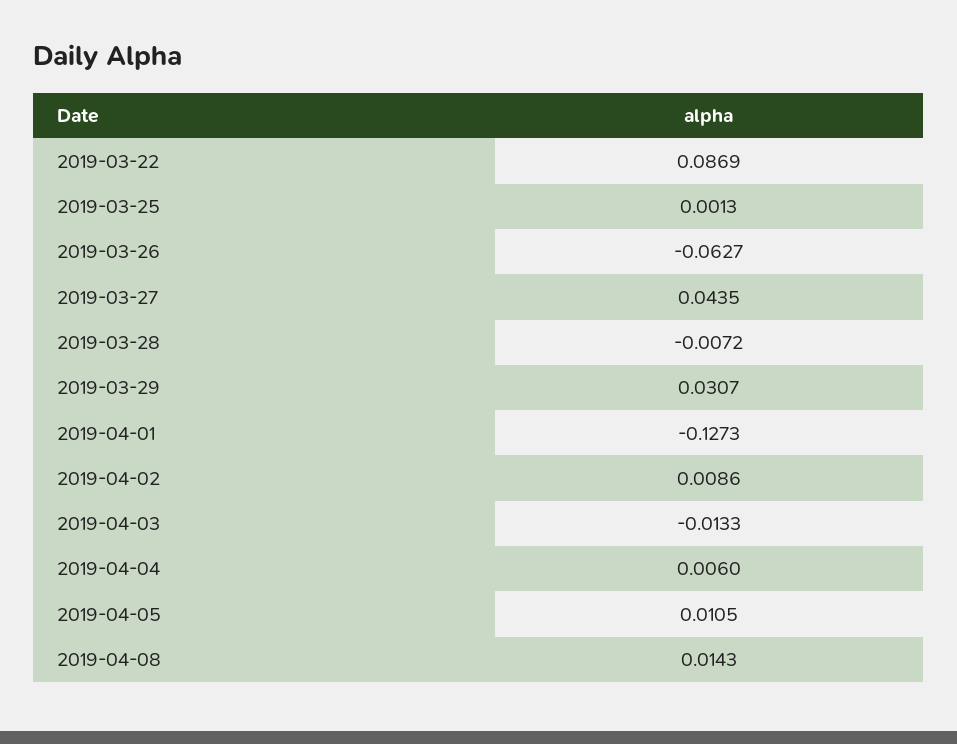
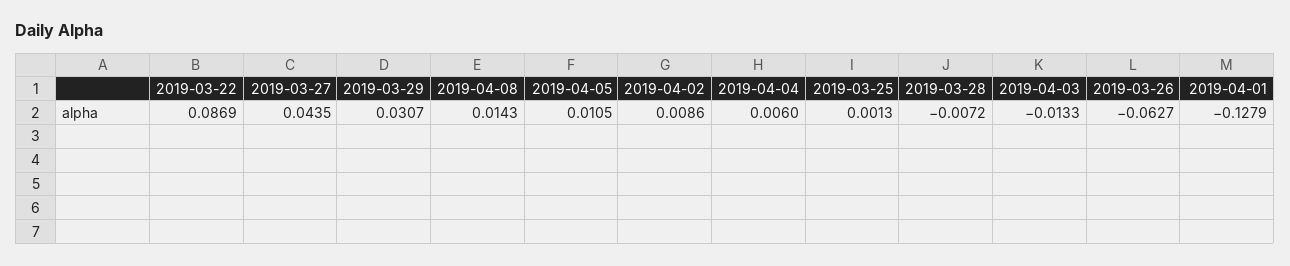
  {
    "2019-03-22": 0.0869,
    "2019-03-25": 0.0013,
    "2019-03-26": -0.0627,
    "2019-03-27": 0.0435,
    "2019-03-28": -0.0072,
    "2019-03-29": 0.0307,
-   "2019-04-01": -0.1273,
+   "2019-04-01": -0.1279,
    "2019-04-02": 0.0086,
    "2019-04-03": -0.0133,
    "2019-04-04": 0.006,
    "2019-04-05": 0.0105,
    "2019-04-08": 0.0143
  }

